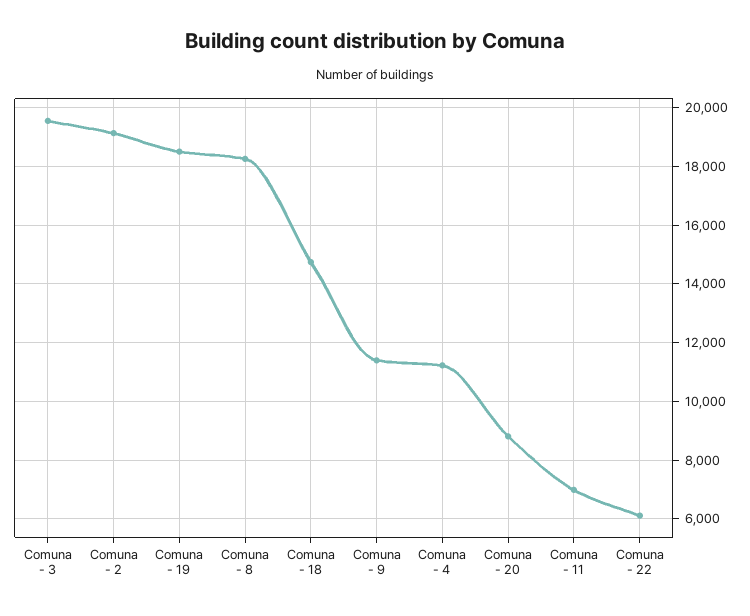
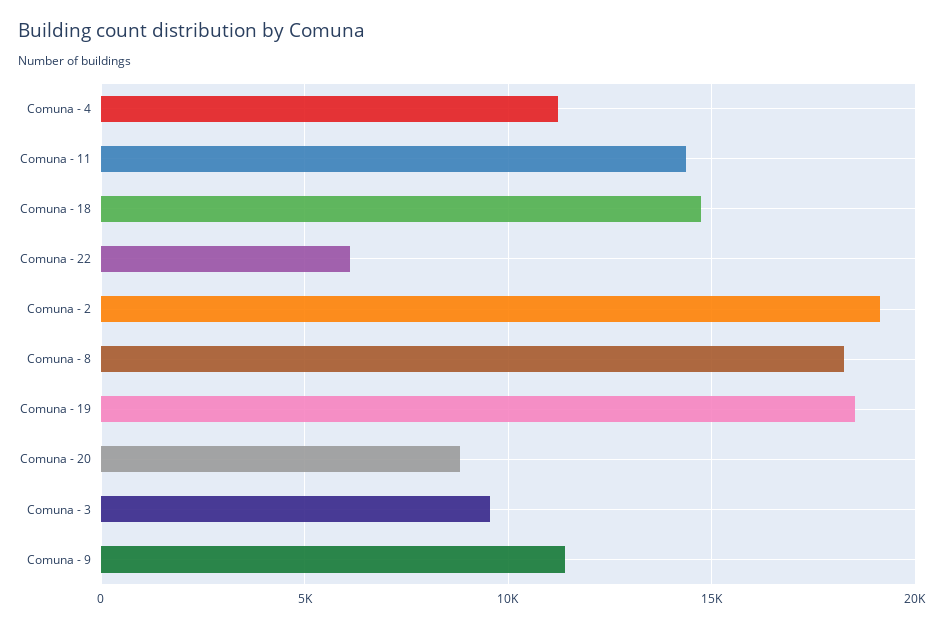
  {
-   "Comuna - 3": 19500,
+   "Comuna - 3": 9500,
    "Comuna - 2": 19250,
    "Comuna - 19": 18500,
    "Comuna - 8": 18250,
    "Comuna - 18": 14750,
    "Comuna - 9": 11500,
    "Comuna - 4": 11250,
    "Comuna - 20": 8750,
-   "Comuna - 11": 7000,
+   "Comuna - 11": 14500,
    "Comuna - 22": 6000
  }

